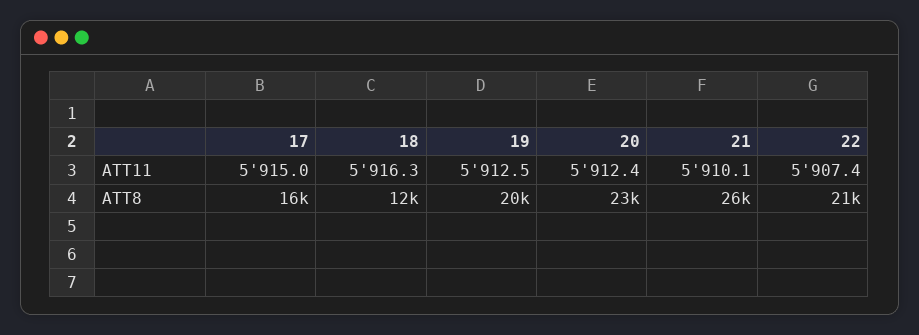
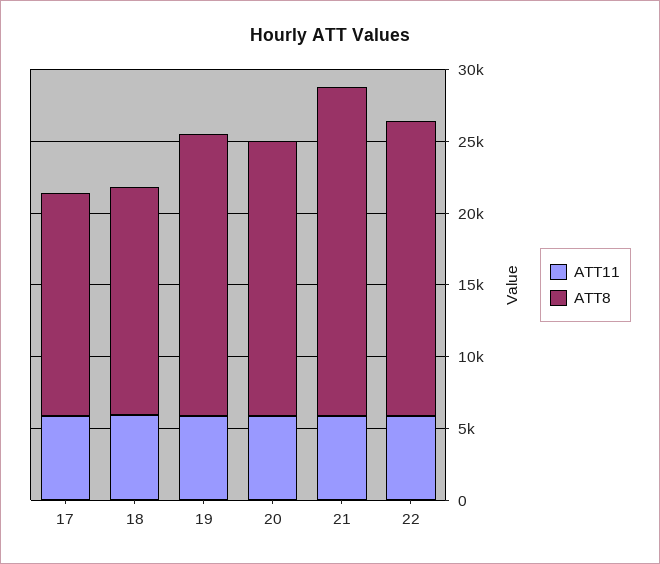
  {
    "ATT11": {
      "17": 5915,
      "18": 5916.3,
      "19": 5912.5,
      "20": 5912.4,
      "21": 5910.1,
      "22": 5907.4
    },
    "ATT8": {
      "17": 16000,
-     "18": 12000,
+     "18": 16000,
      "19": 20000,
-     "20": 23000,
+     "20": 19000,
-     "21": 26000,
+     "21": 23000,
      "22": 21000
    }
  }

